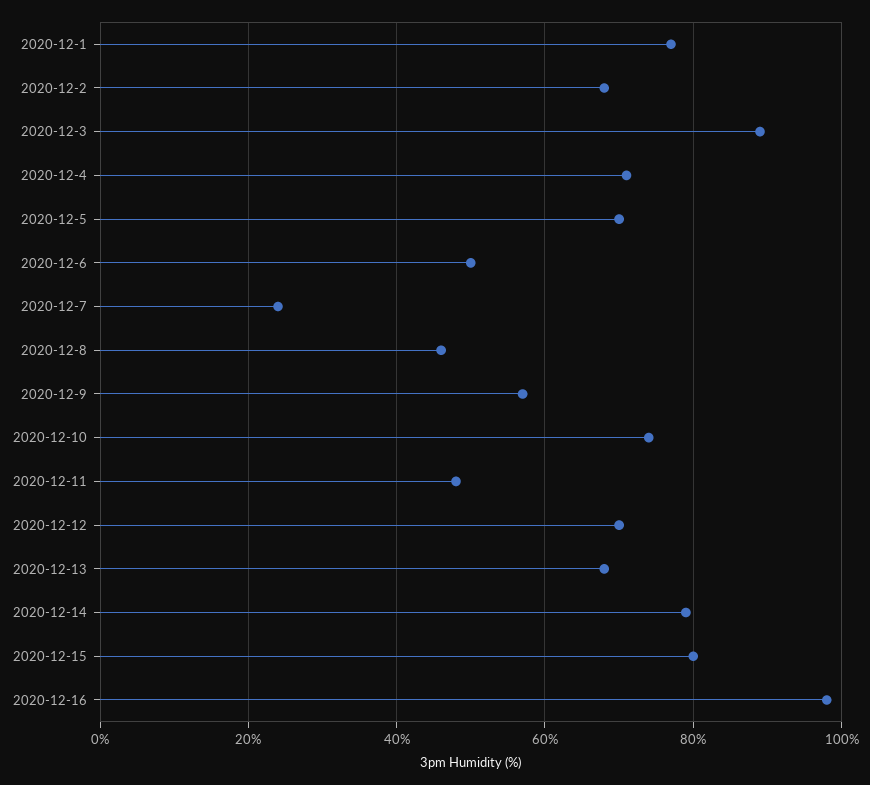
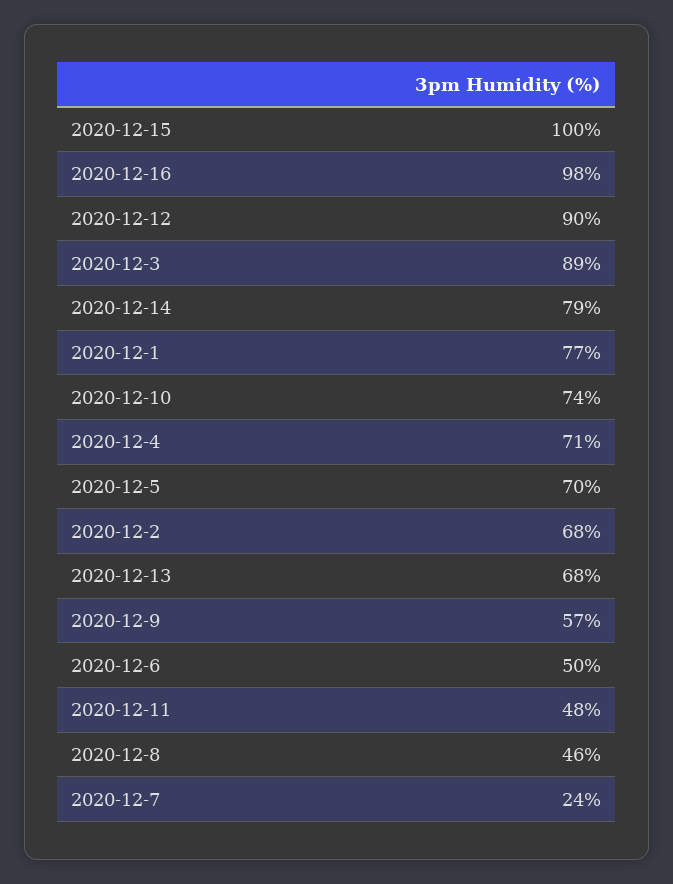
  {
    "2020-12-1": 77,
    "2020-12-2": 68,
    "2020-12-3": 89,
    "2020-12-4": 71,
    "2020-12-5": 70,
    "2020-12-6": 50,
    "2020-12-7": 24,
    "2020-12-8": 46,
    "2020-12-9": 57,
    "2020-12-10": 74,
    "2020-12-11": 48,
-   "2020-12-12": 70,
+   "2020-12-12": 90,
    "2020-12-13": 68,
    "2020-12-14": 79,
-   "2020-12-15": 80,
+   "2020-12-15": 100,
    "2020-12-16": 98
  }

